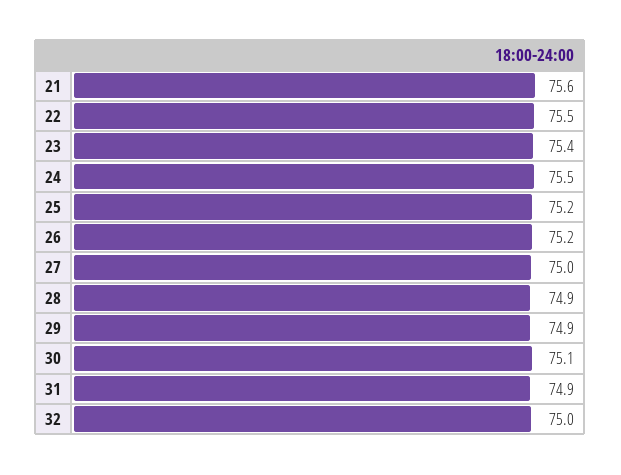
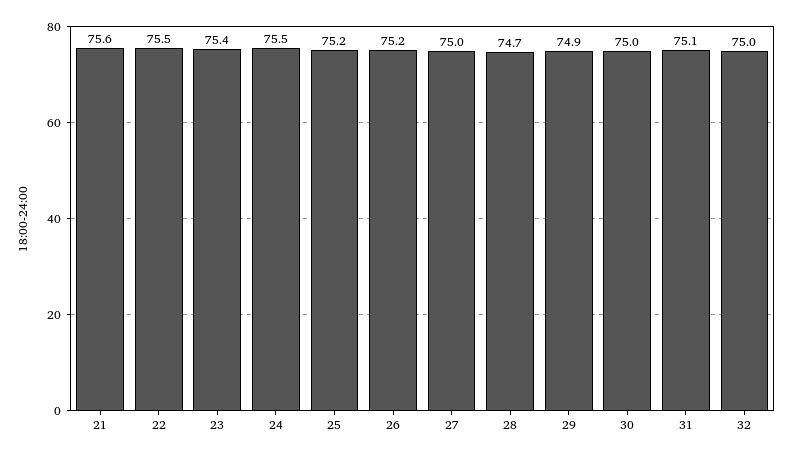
  {
    "21": 75.6,
    "22": 75.5,
    "23": 75.4,
    "24": 75.5,
    "25": 75.2,
    "26": 75.2,
    "27": 75,
-   "28": 74.9,
+   "28": 74.7,
    "29": 74.9,
-   "30": 75.1,
+   "30": 75,
-   "31": 74.9,
+   "31": 75.1,
    "32": 75
  }

